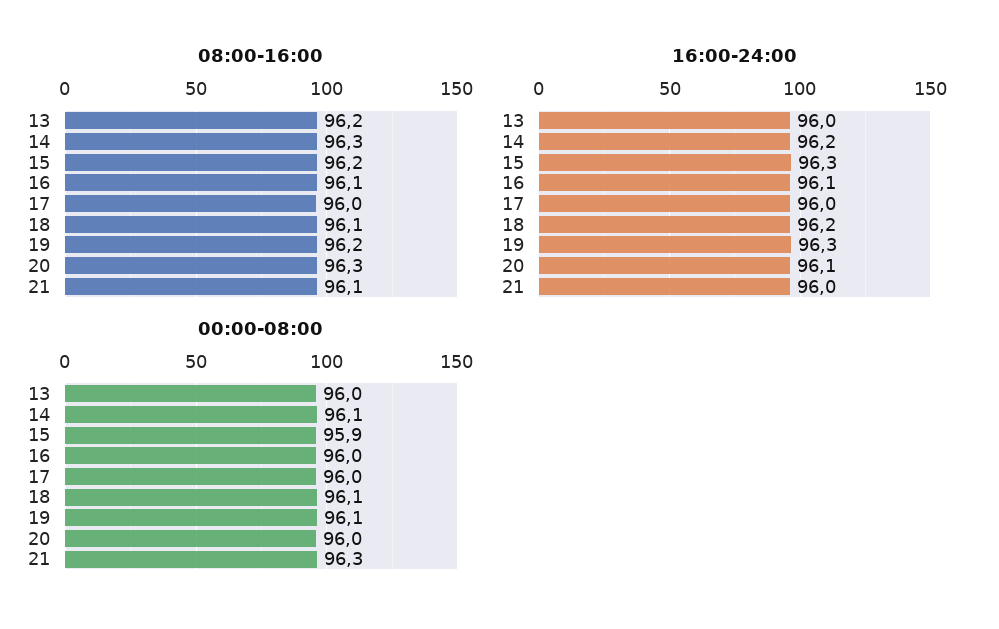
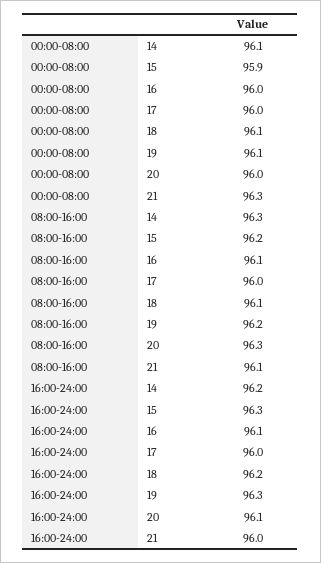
  {
    "08:00-16:00": {
-     "13": 96.2,
      "14": 96.3,
      "15": 96.2,
      "16": 96.1,
      "17": 96,
      "18": 96.1,
      "19": 96.2,
      "20": 96.3,
      "21": 96.1
    },
    "16:00-24:00": {
-     "13": 96,
      "14": 96.2,
      "15": 96.3,
      "16": 96.1,
      "17": 96,
      "18": 96.2,
      "19": 96.3,
      "20": 96.1,
      "21": 96
    },
    "00:00-08:00": {
-     "13": 96,
      "14": 96.1,
      "15": 95.9,
      "16": 96,
      "17": 96,
      "18": 96.1,
      "19": 96.1,
      "20": 96,
      "21": 96.3
    }
  }

